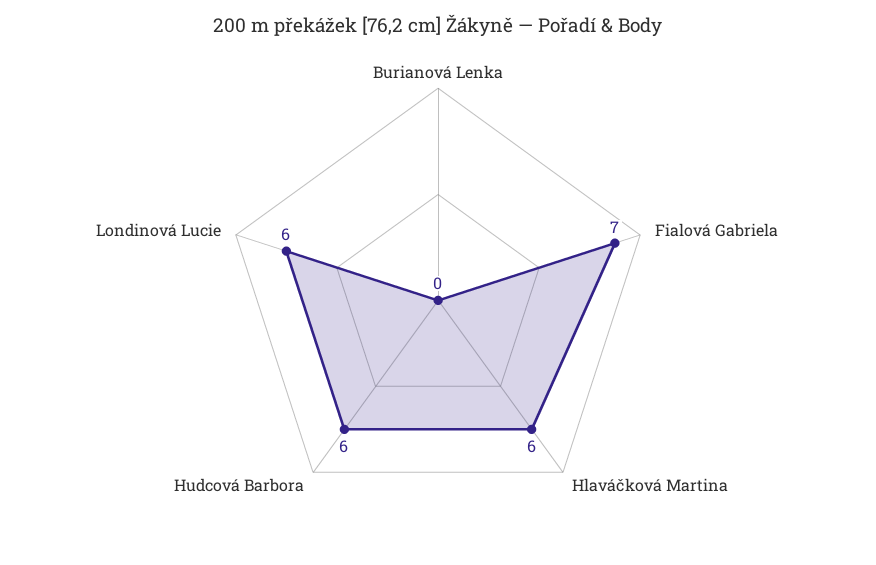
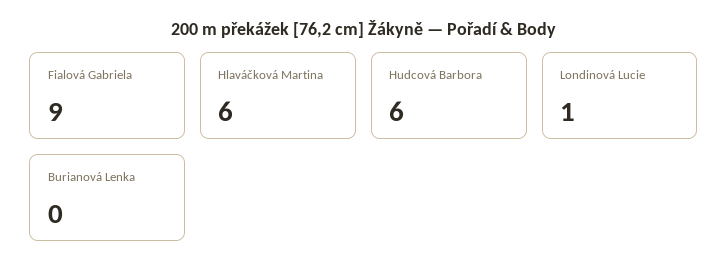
  {
    "Burianová Lenka": 0,
-   "Fialová Gabriela": 7,
+   "Fialová Gabriela": 9,
    "Hlaváčková Martina": 6,
    "Hudcová Barbora": 6,
-   "Londinová Lucie": 6
+   "Londinová Lucie": 1
  }

